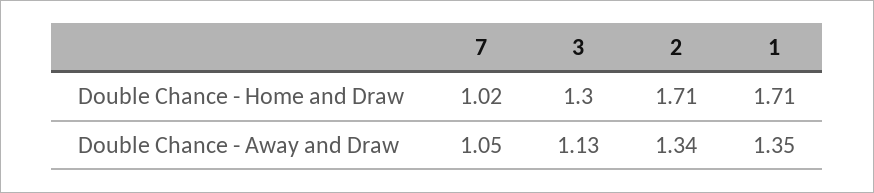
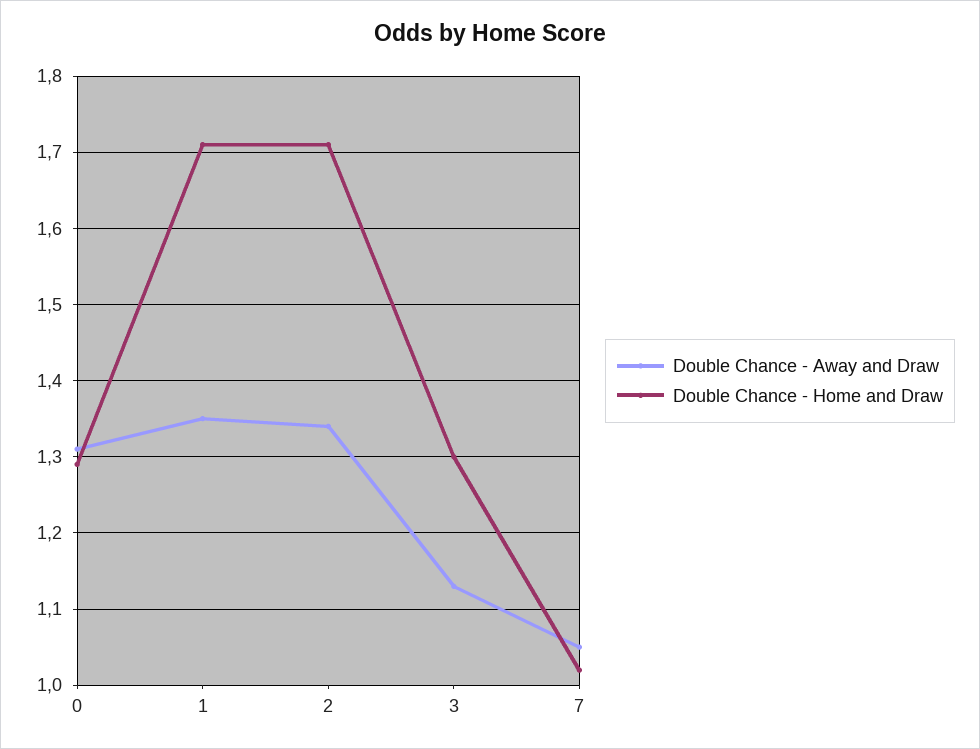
  {
    "Double Chance - Home and Draw": {
      "7": 1.02,
      "3": 1.3,
      "2": 1.71,
-     "1": 1.71
+     "1": 1.71,
+     "0": 1.29
    },
    "Double Chance - Away and Draw": {
      "7": 1.05,
      "3": 1.13,
      "2": 1.34,
-     "1": 1.35
+     "1": 1.35,
+     "0": 1.31
    }
  }

